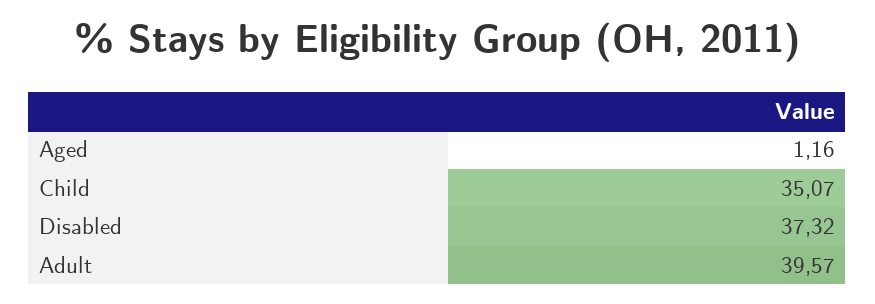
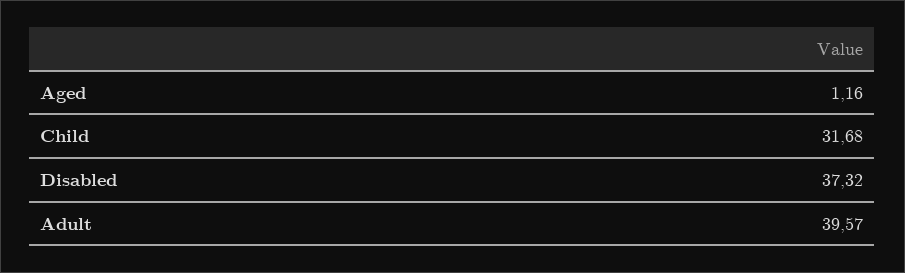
  {
    "Aged": 1.16,
-   "Child": 35.07,
+   "Child": 31.68,
    "Disabled": 37.32,
    "Adult": 39.57
  }

